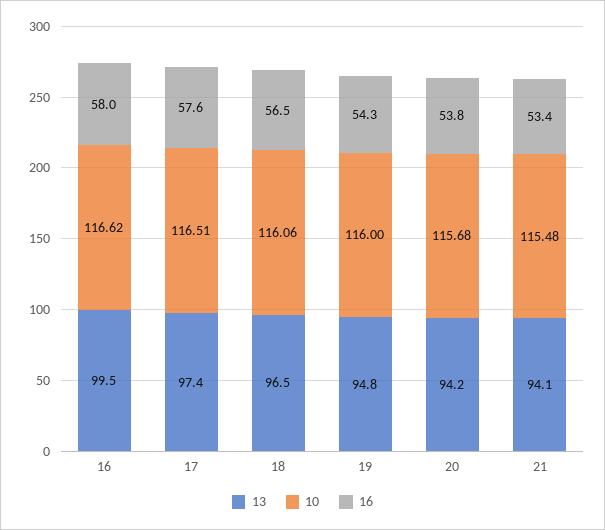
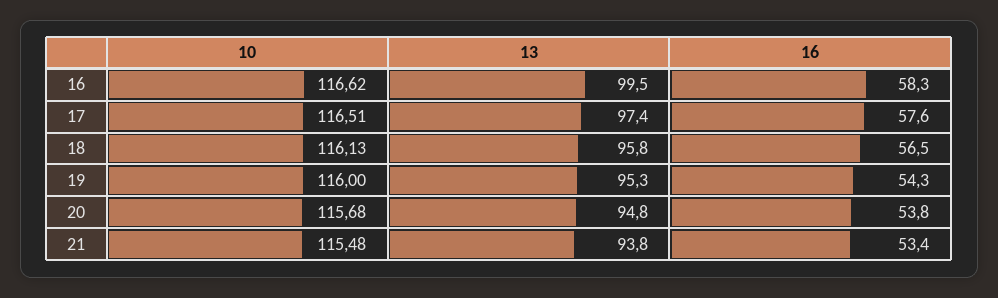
  {
    "13": {
      "16": 99.5,
      "17": 97.4,
-     "18": 96.5,
+     "18": 95.8,
-     "19": 94.8,
+     "19": 95.3,
-     "20": 94.2,
+     "20": 94.8,
-     "21": 94.1
+     "21": 93.8
    },
    "10": {
      "16": 116.62,
      "17": 116.51,
-     "18": 116.06,
+     "18": 116.13,
      "19": 116,
      "20": 115.68,
      "21": 115.48
    },
    "16": {
-     "16": 58,
+     "16": 58.3,
      "17": 57.6,
      "18": 56.5,
      "19": 54.3,
      "20": 53.8,
      "21": 53.4
    }
  }

